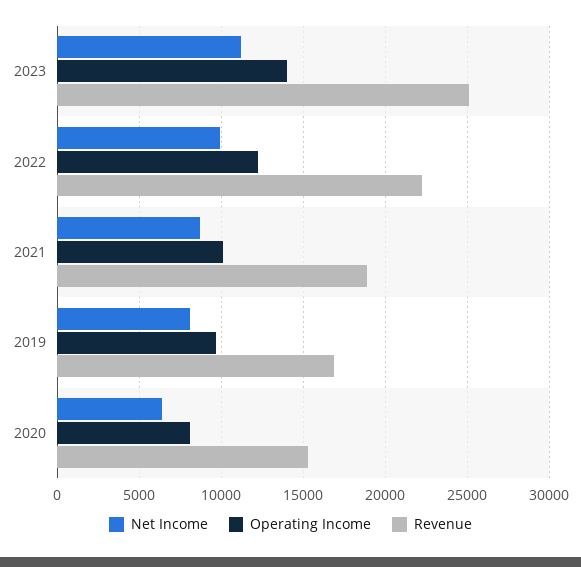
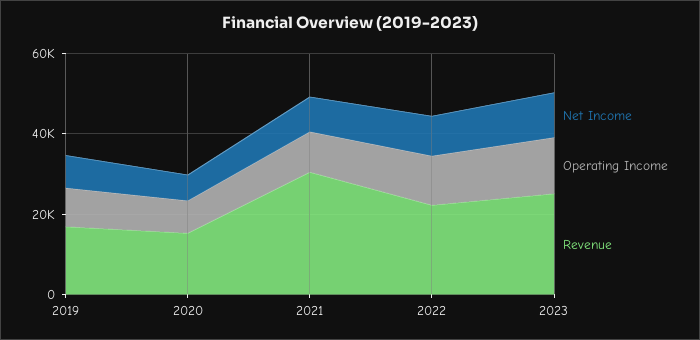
  {
    "Net Income": {
      "2023": 11000,
      "2022": 10000,
      "2021": 8500,
      "2019": 8000,
      "2020": 6500
    },
    "Operating Income": {
      "2023": 14000,
      "2022": 12500,
      "2021": 10000,
      "2019": 9500,
      "2020": 8000
    },
    "Revenue": {
      "2023": 25000,
      "2022": 22000,
-     "2021": 19000,
+     "2021": 30000,
      "2019": 17000,
      "2020": 15500
    }
  }

